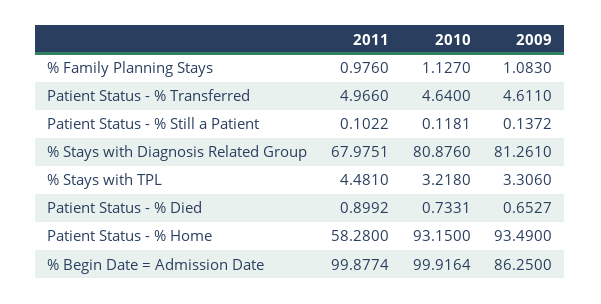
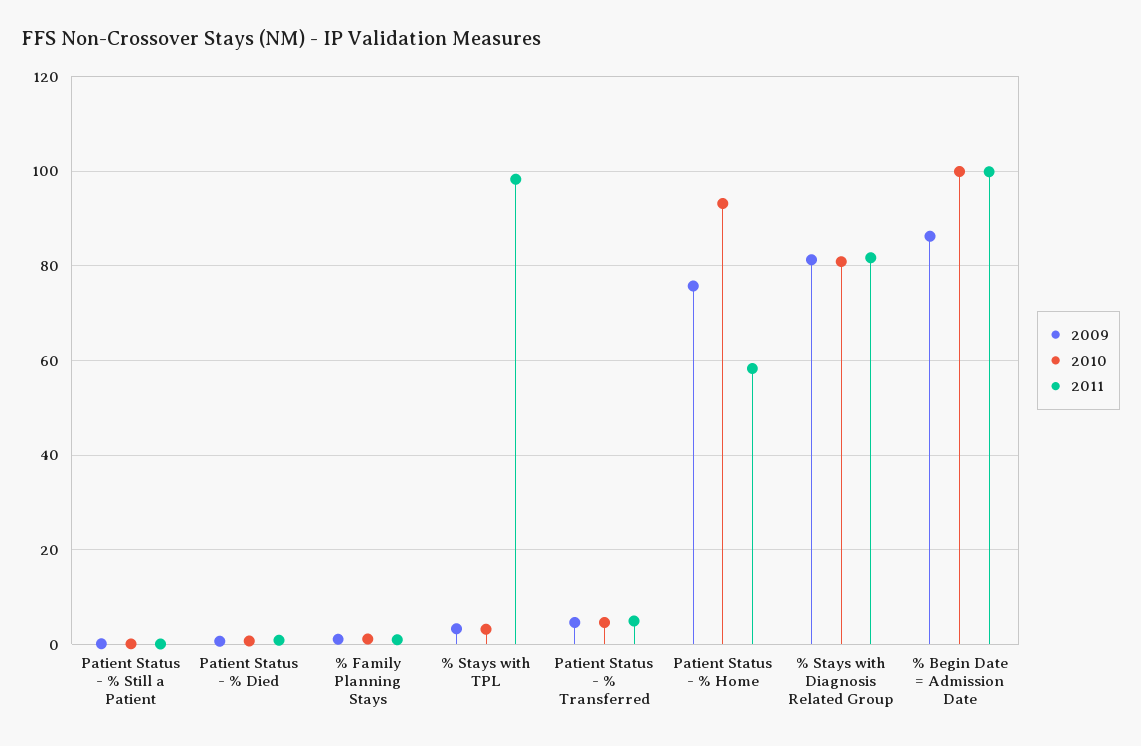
  {
    "2011": {
      "% Family Planning Stays": 0.976,
      "Patient Status - % Transferred": 4.966,
      "Patient Status - % Still a Patient": 0.1022,
-     "% Stays with Diagnosis Related Group": 67.9751,
+     "% Stays with Diagnosis Related Group": 82,
-     "% Stays with TPL": 4.481,
+     "% Stays with TPL": 98,
      "Patient Status - % Died": 0.8992,
      "Patient Status - % Home": 58.28,
      "% Begin Date = Admission Date": 99.8774
    },
    "2010": {
      "% Family Planning Stays": 1.127,
      "Patient Status - % Transferred": 4.64,
      "Patient Status - % Still a Patient": 0.1181,
      "% Stays with Diagnosis Related Group": 80.876,
      "% Stays with TPL": 3.218,
      "Patient Status - % Died": 0.7331,
      "Patient Status - % Home": 93.15,
      "% Begin Date = Admission Date": 99.9164
    },
    "2009": {
      "% Family Planning Stays": 1.083,
      "Patient Status - % Transferred": 4.611,
      "Patient Status - % Still a Patient": 0.1372,
      "% Stays with Diagnosis Related Group": 81.261,
      "% Stays with TPL": 3.306,
      "Patient Status - % Died": 0.6527,
-     "Patient Status - % Home": 93.49,
+     "Patient Status - % Home": 76,
      "% Begin Date = Admission Date": 86.25
    }
  }

